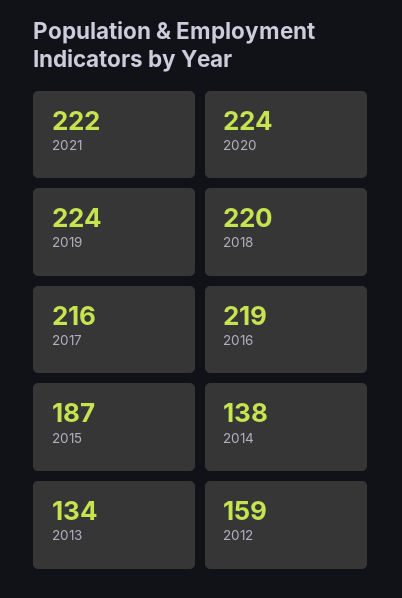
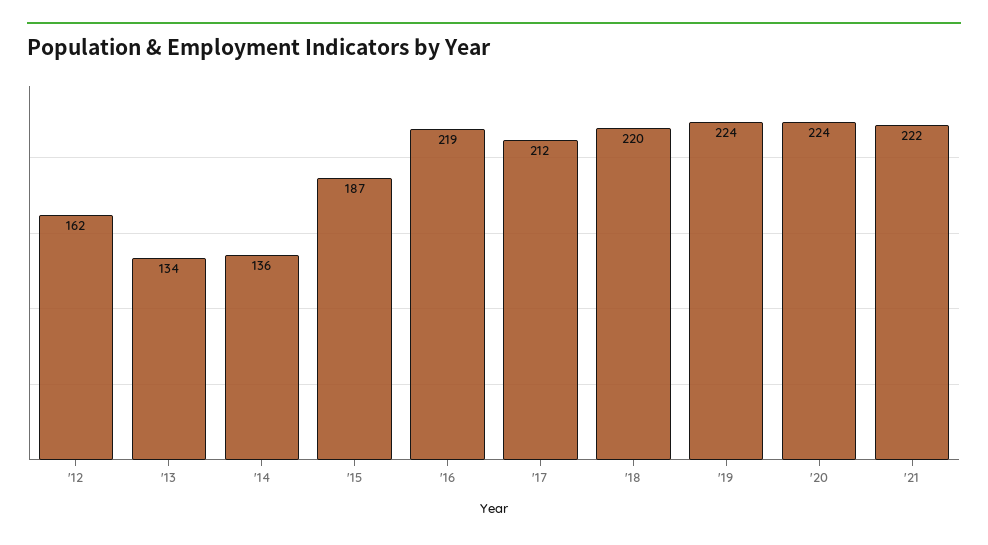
  {
    "2021": 222,
    "2020": 224,
    "2019": 224,
    "2018": 220,
-   "2017": 216,
+   "2017": 212,
    "2016": 219,
    "2015": 187,
-   "2014": 138,
+   "2014": 136,
    "2013": 134,
-   "2012": 159
+   "2012": 162
  }

